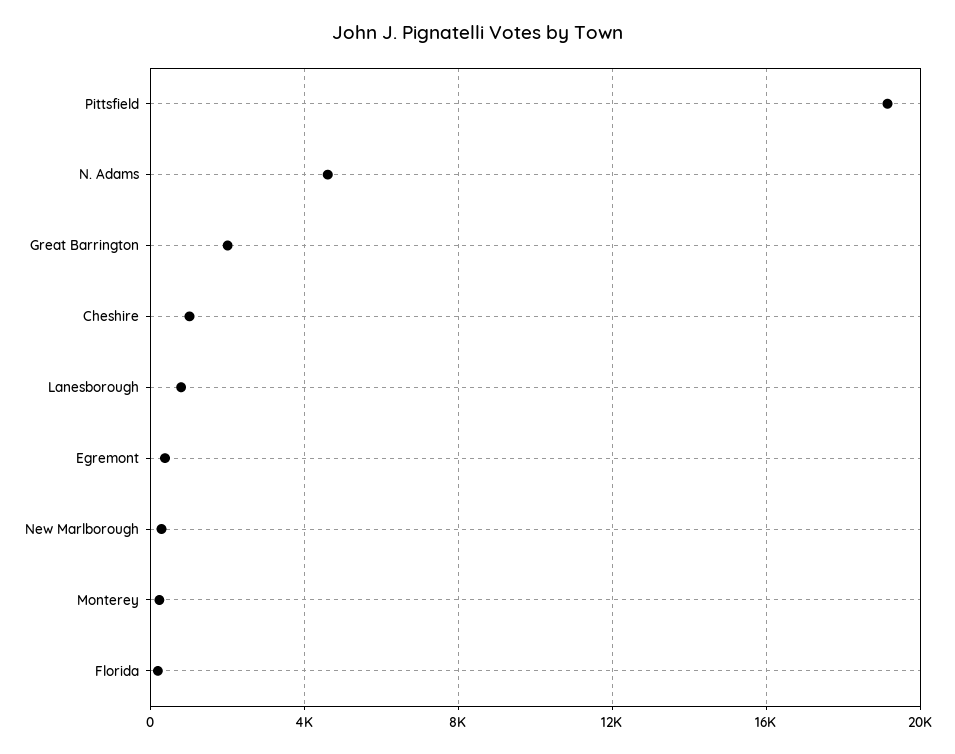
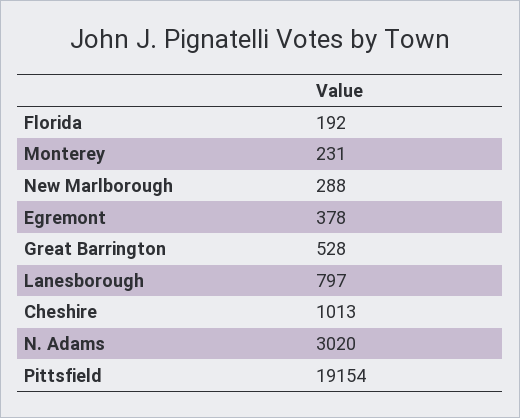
  {
    "Pittsfield": 19154,
-   "N. Adams": 4500,
+   "N. Adams": 3020,
-   "Great Barrington": 2000,
+   "Great Barrington": 528,
    "Cheshire": 1013,
    "Lanesborough": 797,
    "Egremont": 378,
    "New Marlborough": 288,
    "Monterey": 231,
    "Florida": 192
  }

